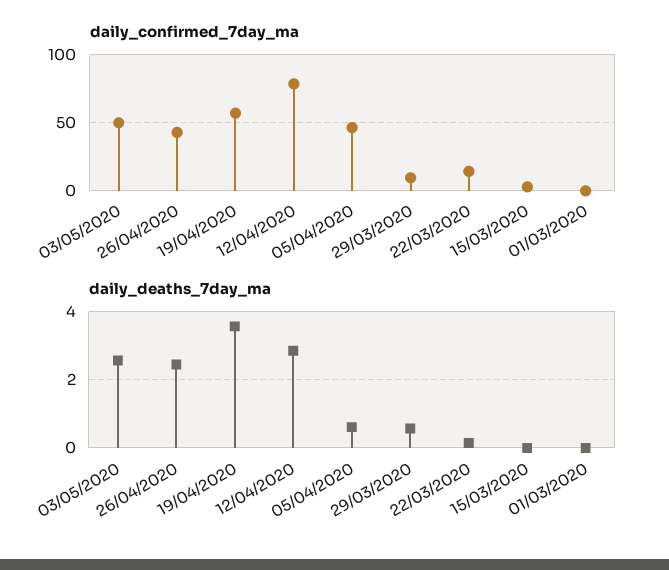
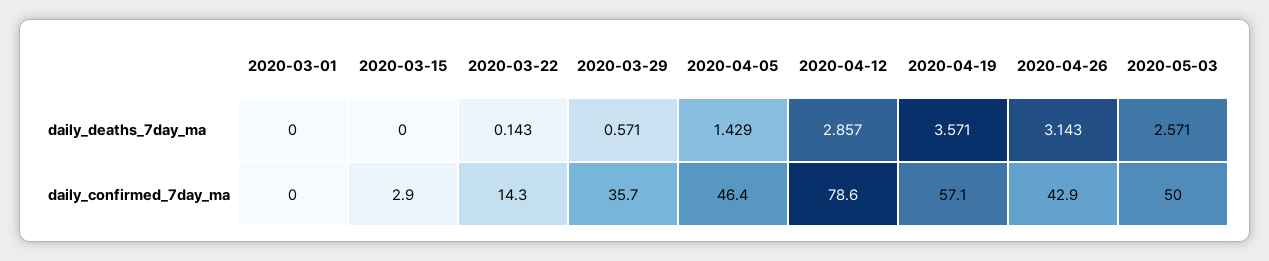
  {
    "daily_confirmed_7day_ma": {
      "03/05/2020": 50,
      "26/04/2020": 42.9,
      "19/04/2020": 57.1,
      "12/04/2020": 78.6,
      "05/04/2020": 46.4,
-     "29/03/2020": 10,
+     "29/03/2020": 35.7,
      "22/03/2020": 14.3,
      "15/03/2020": 2.9,
      "01/03/2020": 0
    },
    "daily_deaths_7day_ma": {
      "03/05/2020": 2.571,
-     "26/04/2020": 2.4,
+     "26/04/2020": 3.143,
      "19/04/2020": 3.571,
      "12/04/2020": 2.857,
-     "05/04/2020": 0.6,
+     "05/04/2020": 1.429,
      "29/03/2020": 0.571,
      "22/03/2020": 0.143,
      "15/03/2020": 0,
      "01/03/2020": 0
    }
  }

